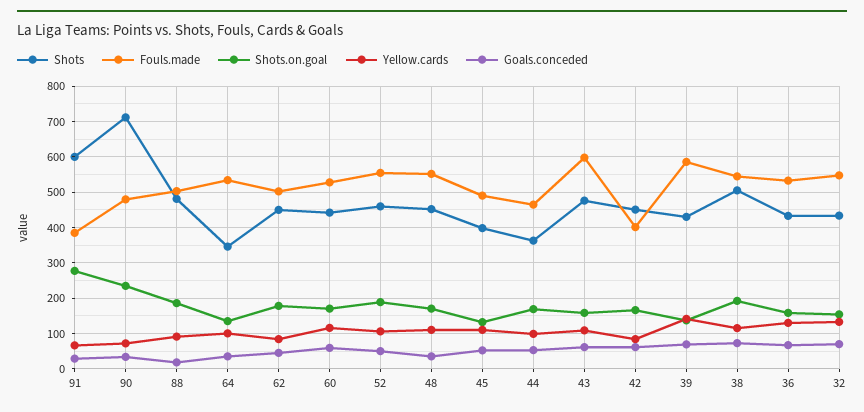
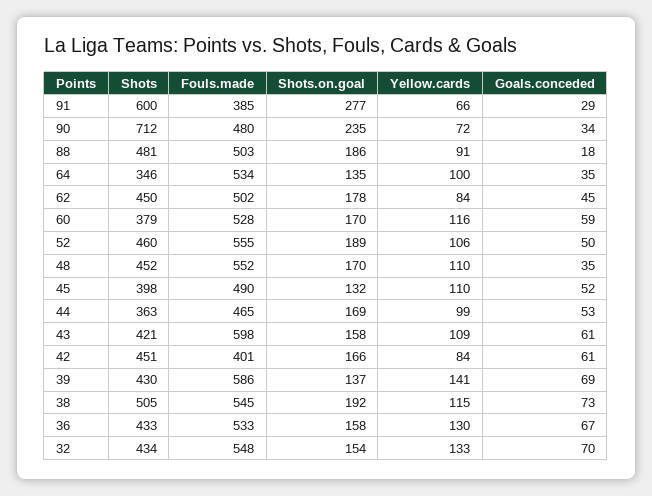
  {
    "Shots": {
      "91": 600,
      "90": 712,
      "88": 481,
      "64": 346,
      "62": 450,
-     "60": 440,
+     "60": 379,
      "52": 460,
      "48": 452,
      "45": 398,
      "44": 363,
-     "43": 480,
+     "43": 421,
      "42": 451,
      "39": 430,
      "38": 505,
      "36": 433,
      "32": 434
    },
    "Fouls.made": {
      "91": 385,
      "90": 480,
      "88": 503,
      "64": 534,
      "62": 502,
      "60": 528,
      "52": 555,
      "48": 552,
      "45": 490,
      "44": 465,
      "43": 598,
      "42": 401,
      "39": 586,
      "38": 545,
      "36": 533,
      "32": 548
    },
    "Shots.on.goal": {
      "91": 277,
      "90": 235,
      "88": 186,
      "64": 135,
      "62": 178,
      "60": 170,
      "52": 189,
      "48": 170,
      "45": 132,
      "44": 169,
      "43": 158,
      "42": 166,
      "39": 137,
      "38": 192,
      "36": 158,
      "32": 154
    },
    "Yellow.cards": {
      "91": 66,
      "90": 72,
      "88": 91,
      "64": 100,
      "62": 84,
      "60": 116,
      "52": 106,
      "48": 110,
      "45": 110,
      "44": 99,
      "43": 109,
      "42": 84,
      "39": 141,
      "38": 115,
      "36": 130,
      "32": 133
    },
    "Goals.conceded": {
      "91": 29,
      "90": 34,
      "88": 18,
      "64": 35,
      "62": 45,
      "60": 59,
      "52": 50,
      "48": 35,
      "45": 52,
      "44": 53,
      "43": 61,
      "42": 61,
      "39": 69,
      "38": 73,
      "36": 67,
      "32": 70
    }
  }

